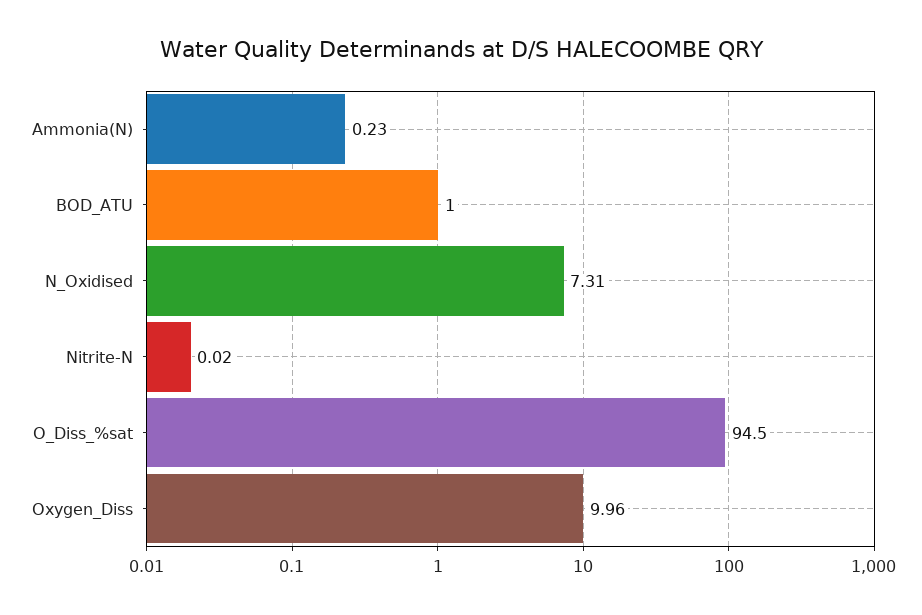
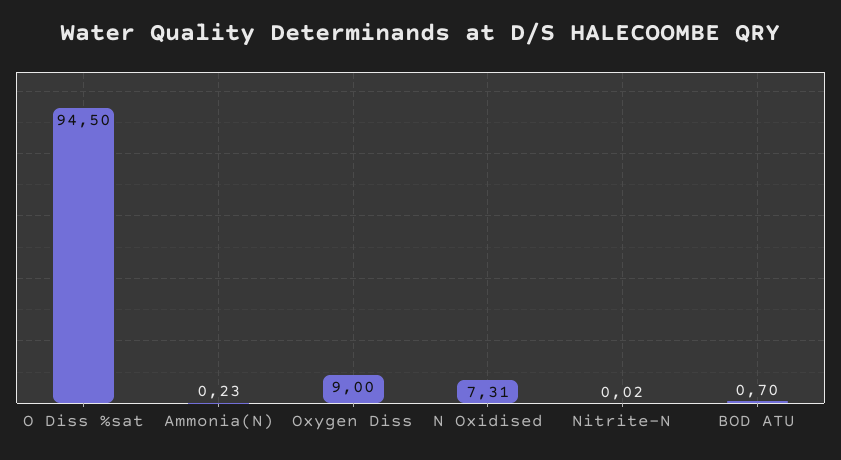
  {
    "Ammonia(N)": 0.23,
-   "BOD_ATU": 1,
+   "BOD_ATU": 0.7,
    "N_Oxidised": 7.31,
    "Nitrite-N": 0.02,
    "O_Diss_%sat": 94.5,
-   "Oxygen_Diss": 9.96
+   "Oxygen_Diss": 9
  }

